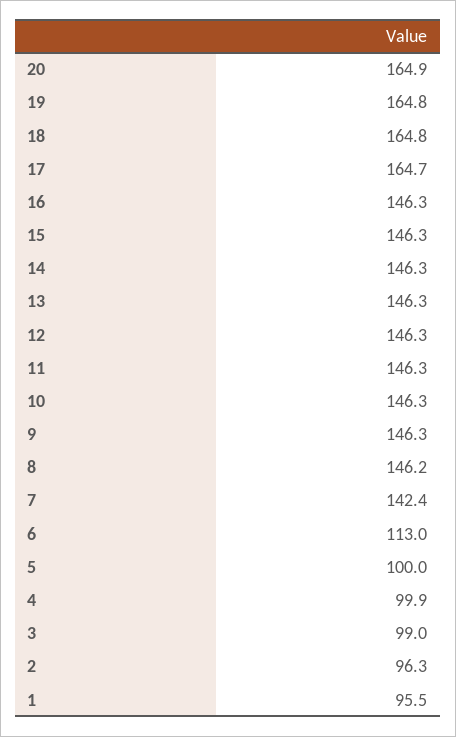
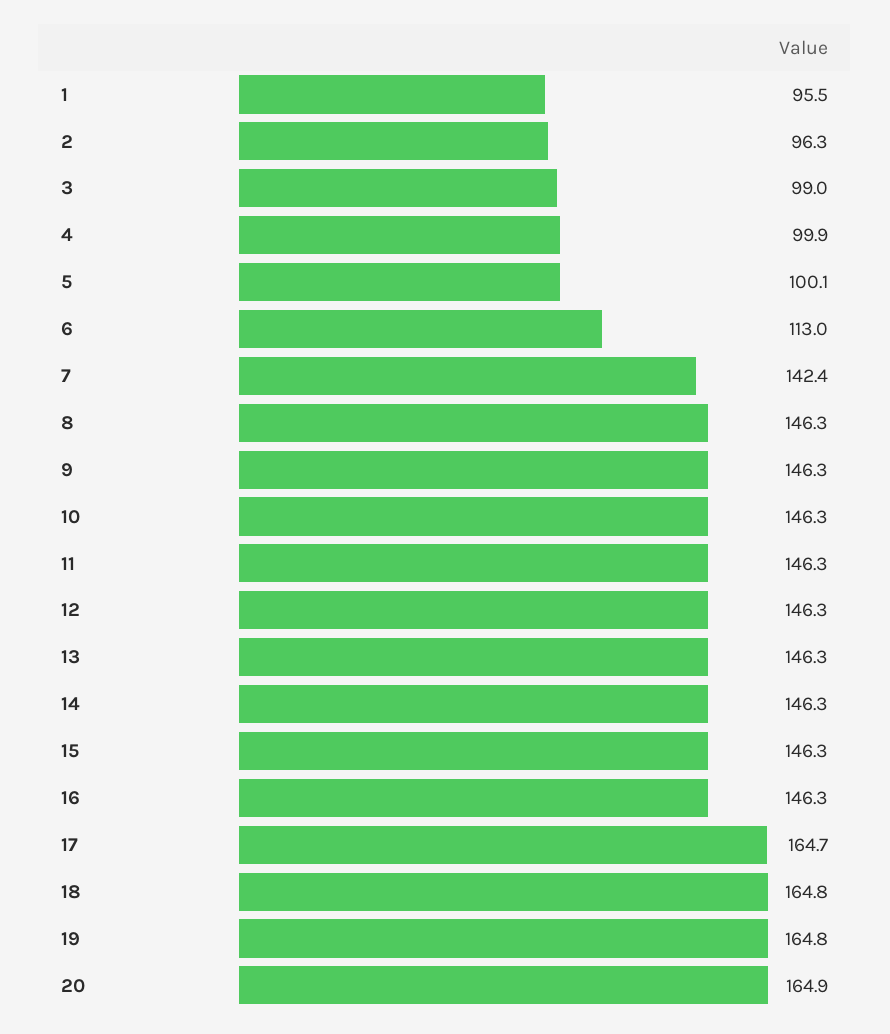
  {
    "20": 164.9,
    "19": 164.8,
    "18": 164.8,
    "17": 164.7,
    "16": 146.3,
    "15": 146.3,
    "14": 146.3,
    "13": 146.3,
    "12": 146.3,
    "11": 146.3,
    "10": 146.3,
    "9": 146.3,
-   "8": 146.2,
+   "8": 146.3,
    "7": 142.4,
    "6": 113,
-   "5": 100,
+   "5": 100.1,
    "4": 99.9,
    "3": 99,
    "2": 96.3,
    "1": 95.5
  }

